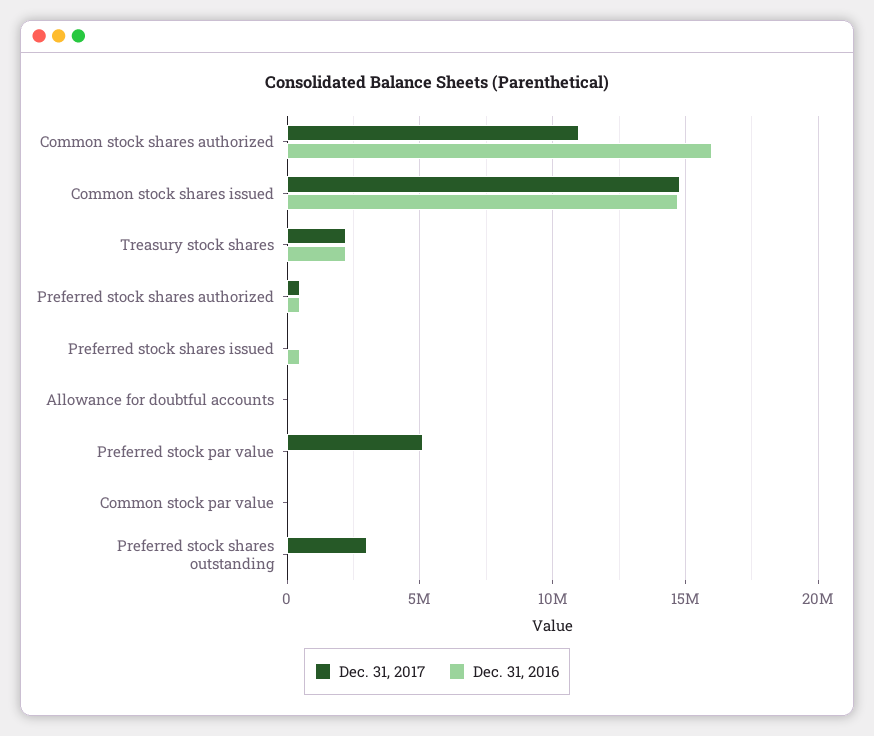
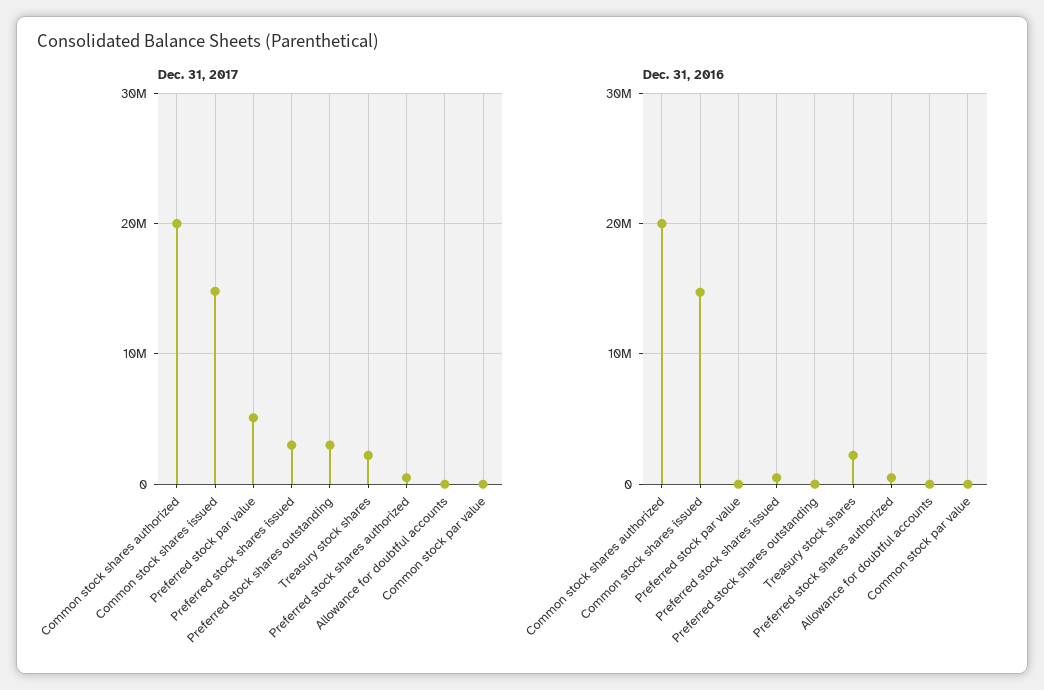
  {
    "Dec. 31, 2017": {
-     "Common stock shares authorized": 11000000,
+     "Common stock shares authorized": 20000000,
      "Common stock shares issued": 15000000,
      "Treasury stock shares": 2000000,
      "Preferred stock shares authorized": 500000,
-     "Preferred stock shares issued": 0,
+     "Preferred stock shares issued": 3000000,
      "Allowance for doubtful accounts": 0,
      "Preferred stock par value": 5000000,
      "Common stock par value": 0,
      "Preferred stock shares outstanding": 3000000
    },
    "Dec. 31, 2016": {
-     "Common stock shares authorized": 16000000,
+     "Common stock shares authorized": 20000000,
      "Common stock shares issued": 14500000,
      "Treasury stock shares": 2000000,
      "Preferred stock shares authorized": 500000,
      "Preferred stock shares issued": 500000,
      "Allowance for doubtful accounts": 0,
      "Preferred stock par value": 0,
      "Common stock par value": 0,
      "Preferred stock shares outstanding": 0
    }
  }

